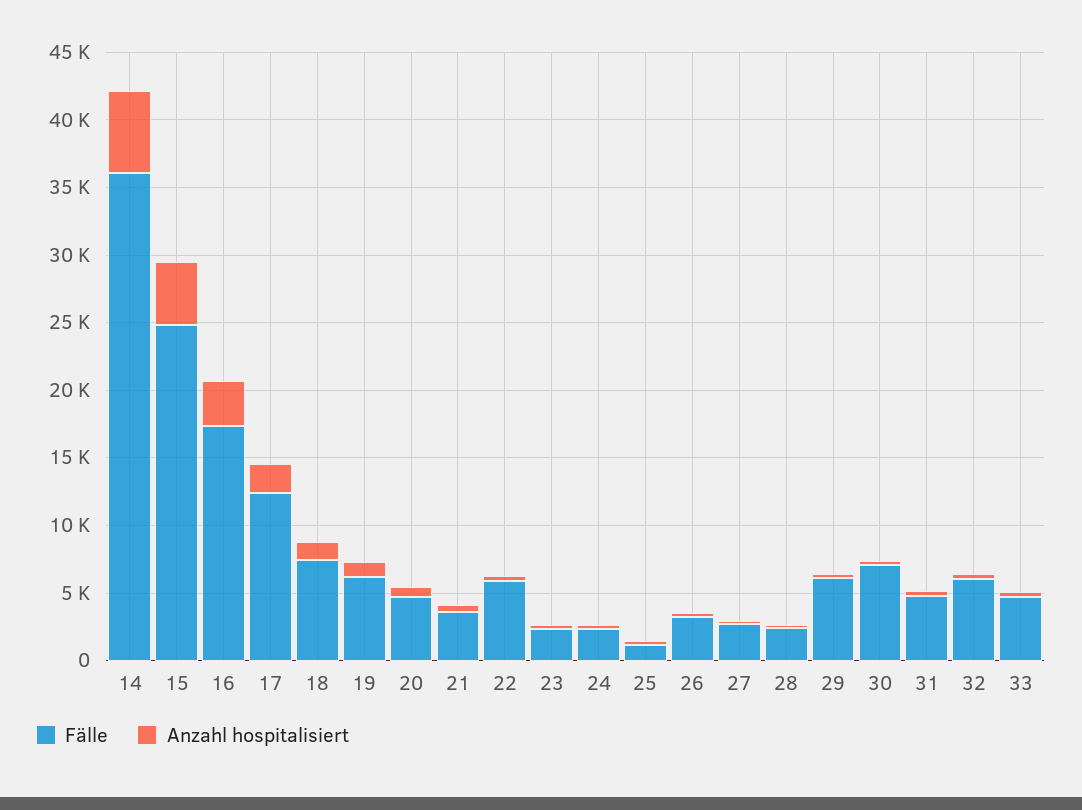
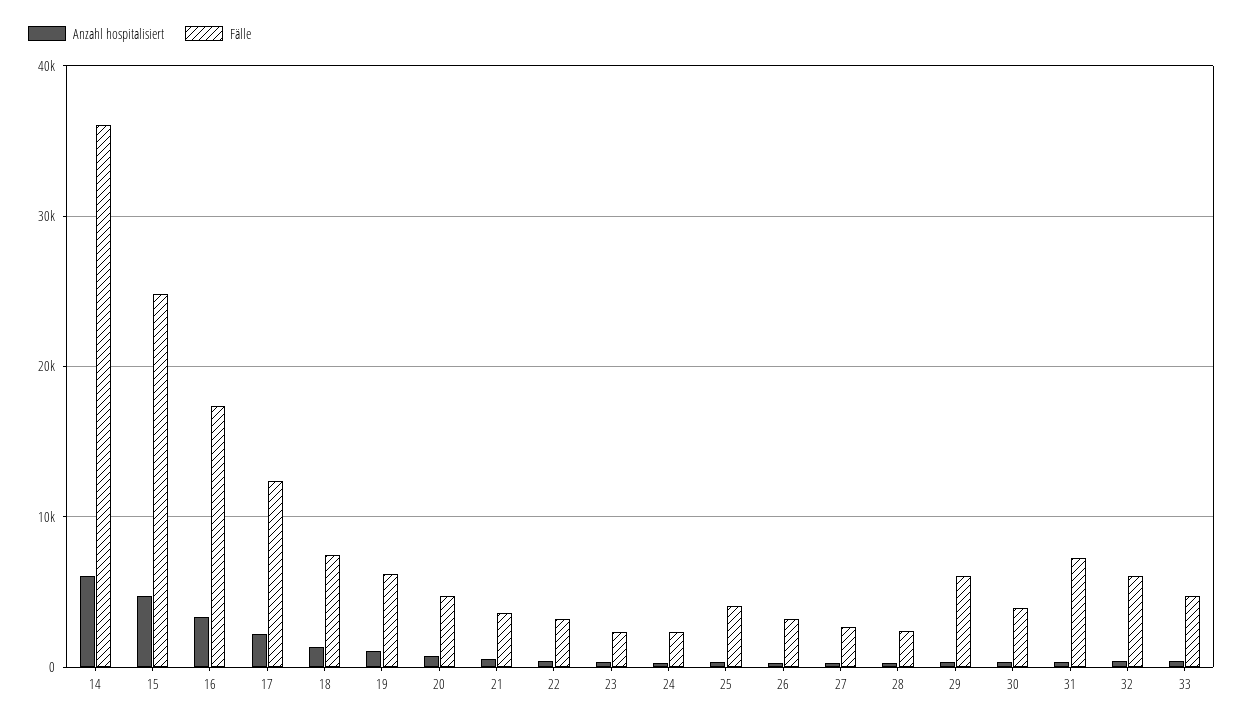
  {
    "Fälle": {
      "14": 36000,
      "15": 25000,
      "16": 17000,
      "17": 12000,
      "18": 7000,
      "19": 6000,
      "20": 5000,
      "21": 4000,
-     "22": 6000,
+     "22": 3000,
      "23": 2000,
      "24": 2000,
-     "25": 1000,
+     "25": 4000,
      "26": 3000,
      "27": 3000,
      "28": 2000,
      "29": 6000,
-     "30": 7000,
+     "30": 4000,
-     "31": 5000,
+     "31": 7000,
      "32": 6000,
      "33": 5000
    },
    "Anzahl hospitalisiert": {
      "14": 6000,
      "15": 5000,
      "16": 3000,
      "17": 2000,
      "18": 1000,
      "19": 1000,
      "20": 1000,
      "21": 1000,
      "22": 0,
      "23": 0,
      "24": 0,
      "25": 0,
      "26": 0,
      "27": 0,
      "28": 0,
      "29": 0,
      "30": 0,
      "31": 0,
      "32": 0,
      "33": 0
    }
  }

